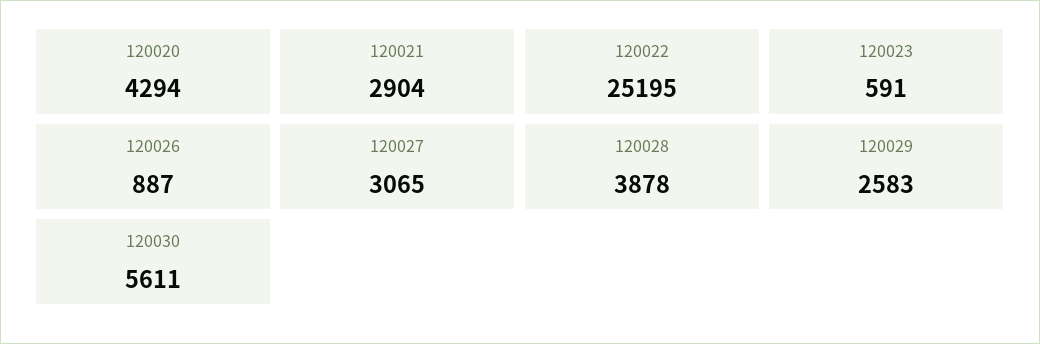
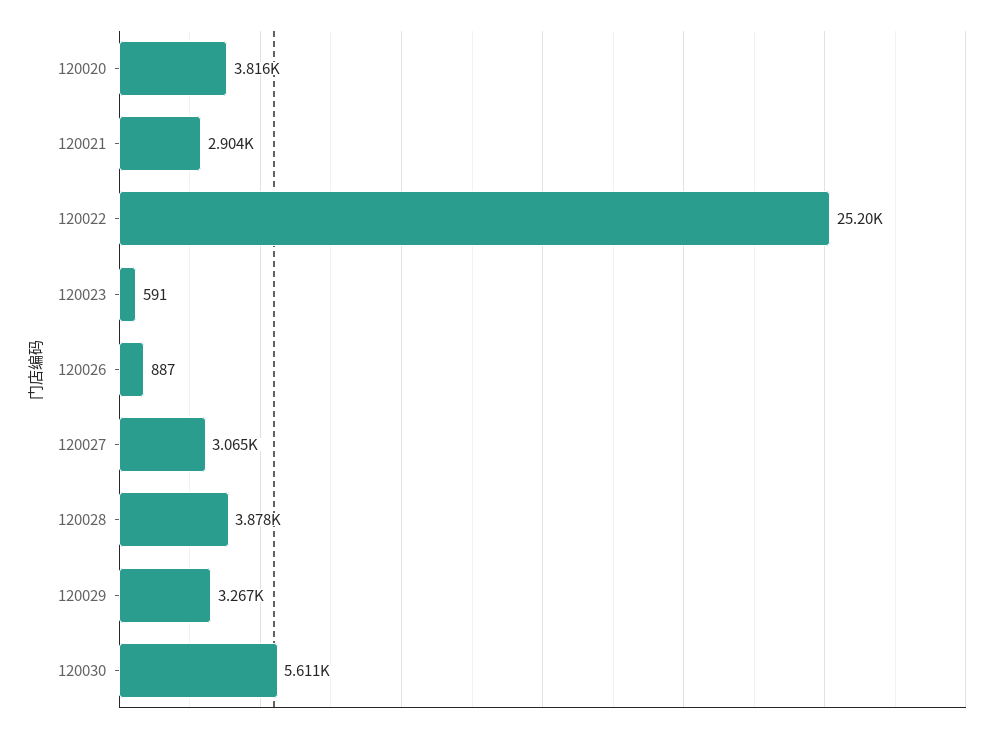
  {
-   "120020": 4294,
+   "120020": 3816,
    "120021": 2904,
    "120022": 25195,
    "120023": 591,
    "120026": 887,
    "120027": 3065,
    "120028": 3878,
-   "120029": 2583,
+   "120029": 3267,
    "120030": 5611
  }

